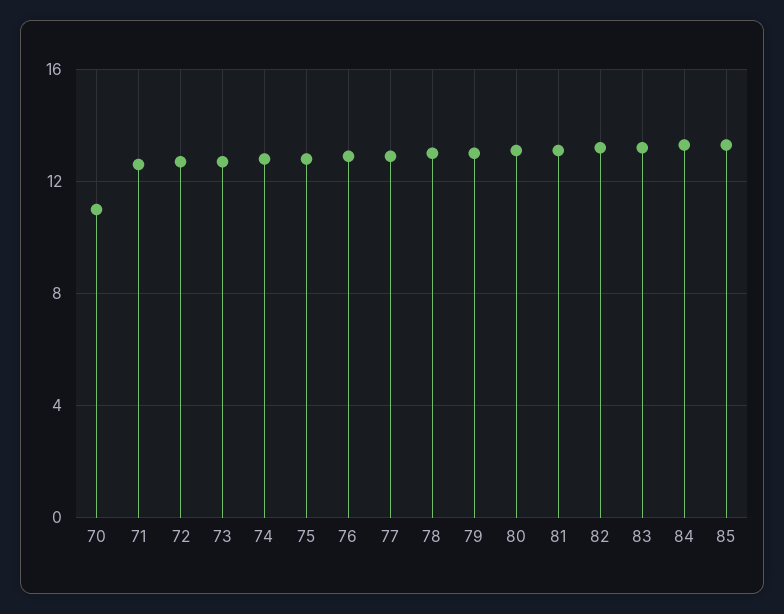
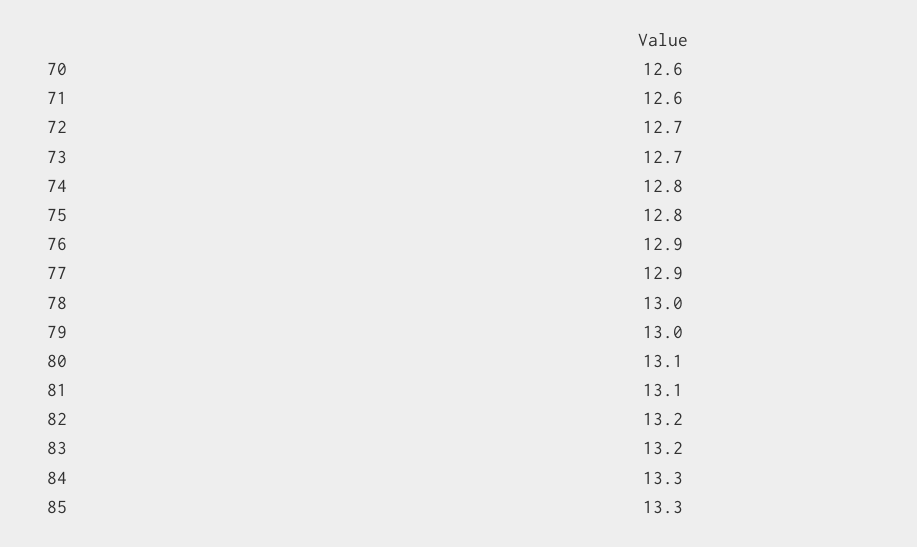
  {
-   "70": 11,
+   "70": 12.6,
    "71": 12.6,
    "72": 12.7,
    "73": 12.7,
    "74": 12.8,
    "75": 12.8,
    "76": 12.9,
    "77": 12.9,
    "78": 13,
    "79": 13,
    "80": 13.1,
    "81": 13.1,
    "82": 13.2,
    "83": 13.2,
    "84": 13.3,
    "85": 13.3
  }

